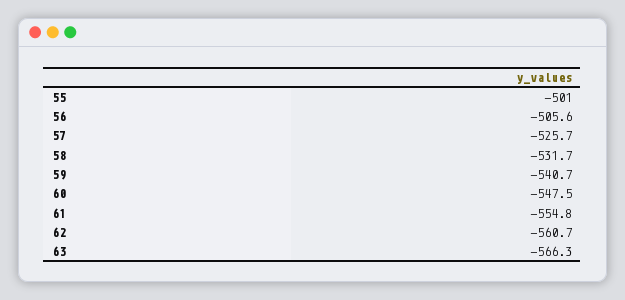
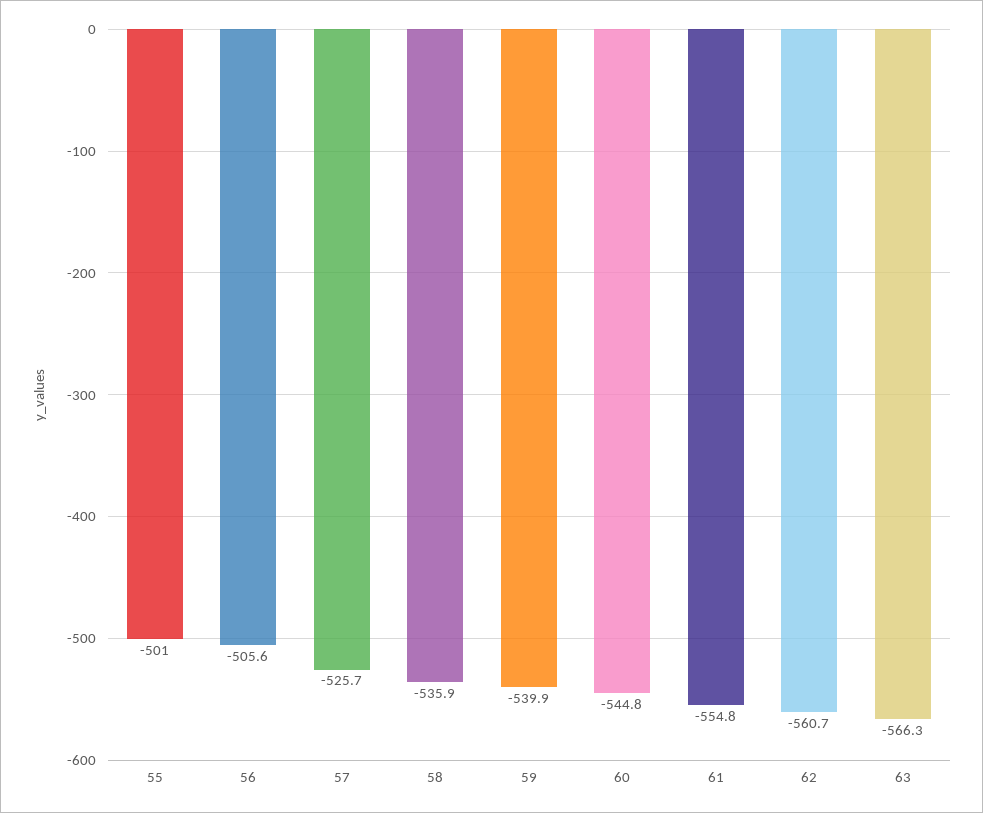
  {
    "55": -501,
    "56": -505.6,
    "57": -525.7,
-   "58": -531.7,
+   "58": -535.9,
-   "59": -540.7,
+   "59": -539.9,
-   "60": -547.5,
+   "60": -544.8,
    "61": -554.8,
    "62": -560.7,
    "63": -566.3
  }

